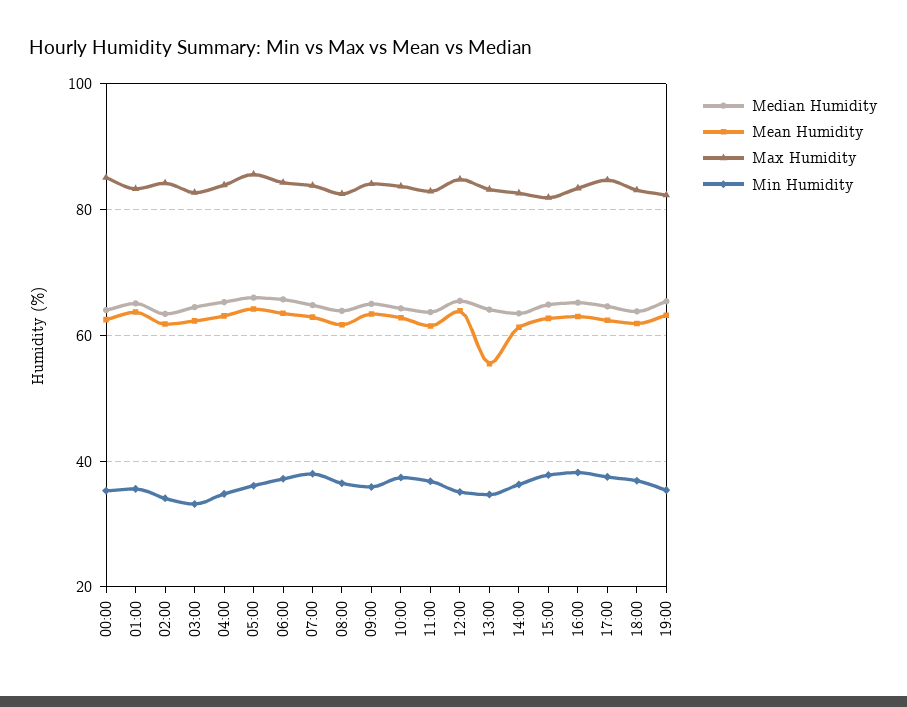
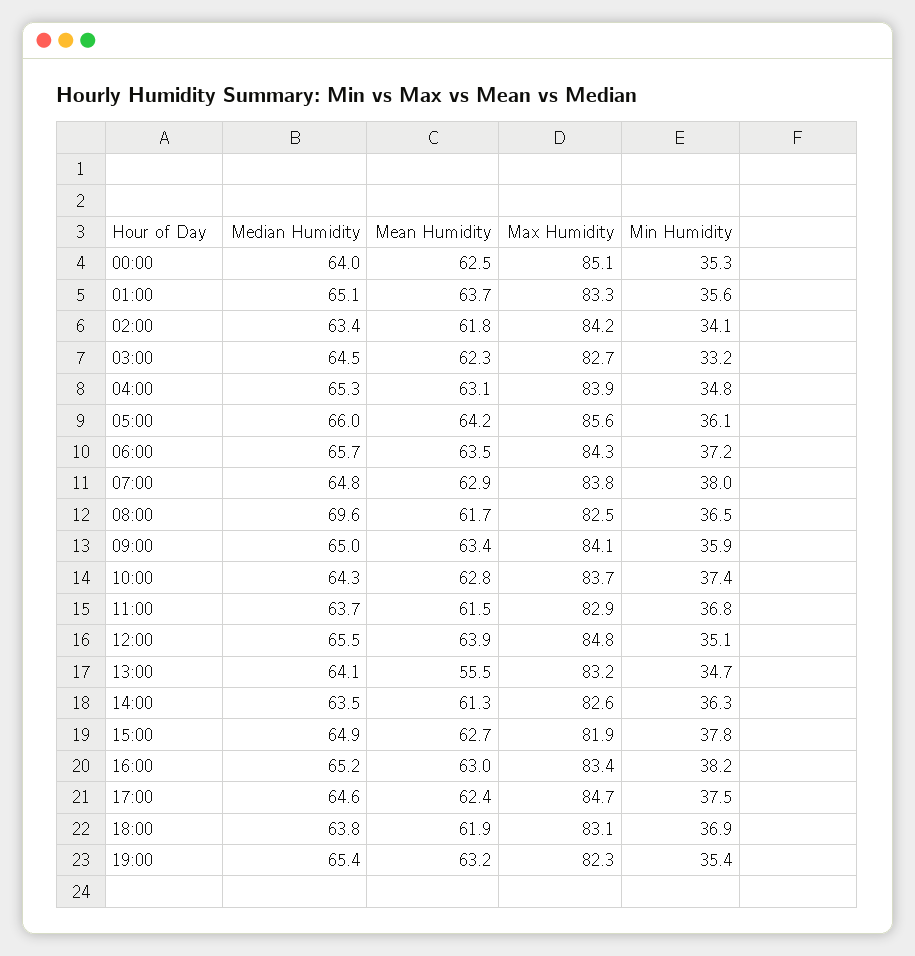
  {
    "Median Humidity": {
      "00:00": 64,
      "01:00": 65.1,
      "02:00": 63.4,
      "03:00": 64.5,
      "04:00": 65.3,
      "05:00": 66,
      "06:00": 65.7,
      "07:00": 64.8,
-     "08:00": 64,
+     "08:00": 69.6,
      "09:00": 65,
      "10:00": 64.3,
      "11:00": 63.7,
      "12:00": 65.5,
      "13:00": 64.1,
      "14:00": 63.5,
      "15:00": 64.9,
      "16:00": 65.2,
      "17:00": 64.6,
      "18:00": 63.8,
      "19:00": 65.4
    },
    "Mean Humidity": {
      "00:00": 62.5,
      "01:00": 63.7,
      "02:00": 61.8,
      "03:00": 62.3,
      "04:00": 63.1,
      "05:00": 64.2,
      "06:00": 63.5,
      "07:00": 62.9,
      "08:00": 61.7,
      "09:00": 63.4,
      "10:00": 62.8,
      "11:00": 61.5,
      "12:00": 63.9,
      "13:00": 55.5,
      "14:00": 61.3,
      "15:00": 62.7,
      "16:00": 63,
      "17:00": 62.4,
      "18:00": 61.9,
      "19:00": 63.2
    },
    "Max Humidity": {
      "00:00": 85.1,
      "01:00": 83.3,
      "02:00": 84.2,
      "03:00": 82.7,
      "04:00": 83.9,
      "05:00": 85.6,
      "06:00": 84.3,
      "07:00": 83.8,
      "08:00": 82.5,
      "09:00": 84.1,
      "10:00": 83.7,
      "11:00": 82.9,
      "12:00": 84.8,
      "13:00": 83.2,
      "14:00": 82.6,
      "15:00": 81.9,
      "16:00": 83.4,
      "17:00": 84.7,
      "18:00": 83.1,
      "19:00": 82.3
    },
    "Min Humidity": {
      "00:00": 35.3,
      "01:00": 35.6,
      "02:00": 34.1,
      "03:00": 33.2,
      "04:00": 34.8,
      "05:00": 36.1,
      "06:00": 37.2,
      "07:00": 38,
      "08:00": 36.5,
      "09:00": 35.9,
      "10:00": 37.4,
      "11:00": 36.8,
      "12:00": 35.1,
      "13:00": 34.7,
      "14:00": 36.3,
      "15:00": 37.8,
      "16:00": 38.2,
      "17:00": 37.5,
      "18:00": 36.9,
      "19:00": 35.4
    }
  }

